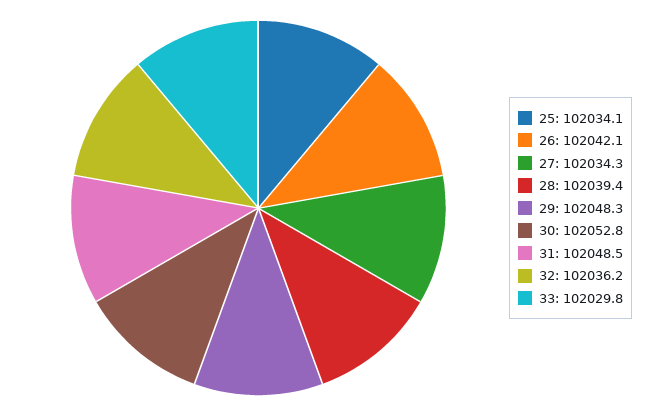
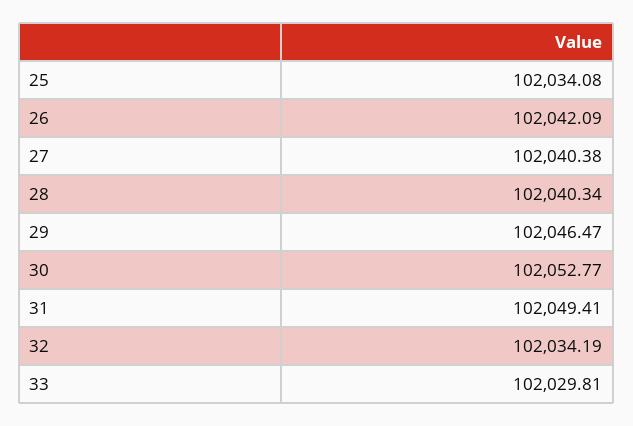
  {
    "25": 102034.08,
    "26": 102042.09,
-   "27": 102034.3,
+   "27": 102040.38,
-   "28": 102039.4,
+   "28": 102040.34,
-   "29": 102048.3,
+   "29": 102046.47,
    "30": 102052.77,
-   "31": 102048.5,
+   "31": 102049.41,
-   "32": 102036.2,
+   "32": 102034.19,
    "33": 102029.81
  }

